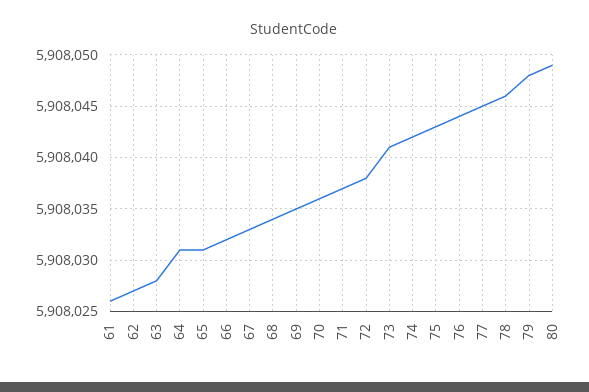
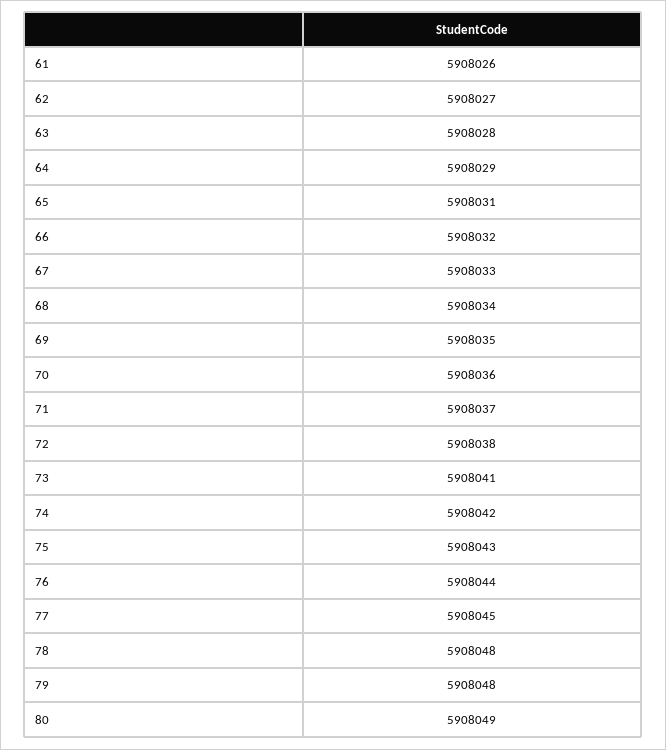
  {
    "61": 5908026,
    "62": 5908027,
    "63": 5908028,
-   "64": 5908031,
+   "64": 5908029,
    "65": 5908031,
    "66": 5908032,
    "67": 5908033,
    "68": 5908034,
    "69": 5908035,
    "70": 5908036,
    "71": 5908037,
    "72": 5908038,
    "73": 5908041,
    "74": 5908042,
    "75": 5908043,
    "76": 5908044,
    "77": 5908045,
-   "78": 5908046,
+   "78": 5908048,
    "79": 5908048,
    "80": 5908049
  }

